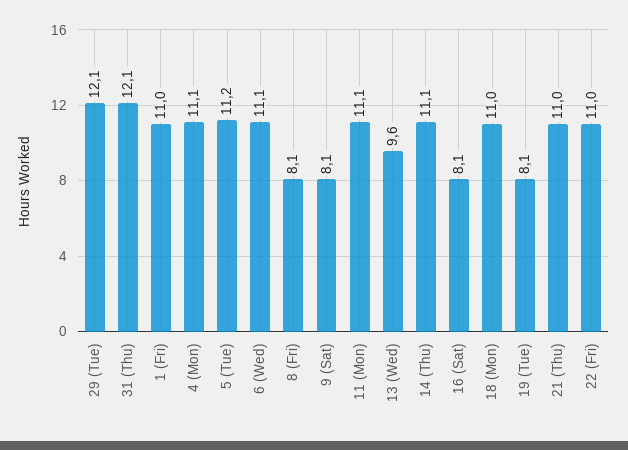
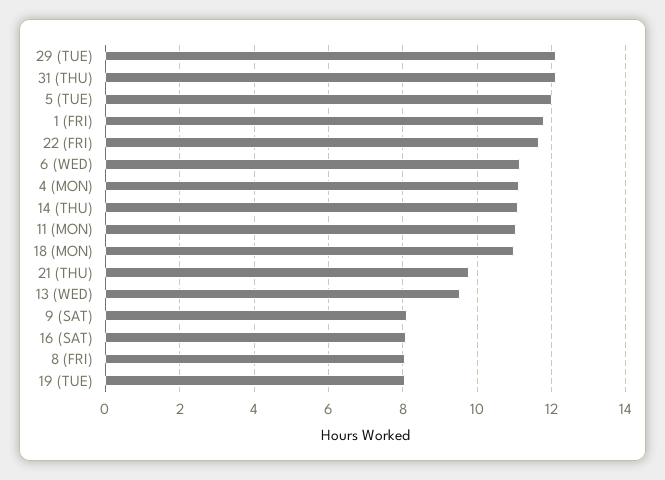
  {
    "29 (Tue)": 12.1,
    "31 (Thu)": 12.1,
-   "1 (Fri)": 11,
+   "1 (Fri)": 11.8,
    "4 (Mon)": 11.1,
-   "5 (Tue)": 11.2,
+   "5 (Tue)": 12,
    "6 (Wed)": 11.1,
    "8 (Fri)": 8.1,
    "9 (Sat)": 8.1,
    "11 (Mon)": 11.1,
    "13 (Wed)": 9.6,
    "14 (Thu)": 11.1,
    "16 (Sat)": 8.1,
    "18 (Mon)": 11,
    "19 (Tue)": 8.1,
-   "21 (Thu)": 11,
+   "21 (Thu)": 9.8,
-   "22 (Fri)": 11
+   "22 (Fri)": 11.6
  }

